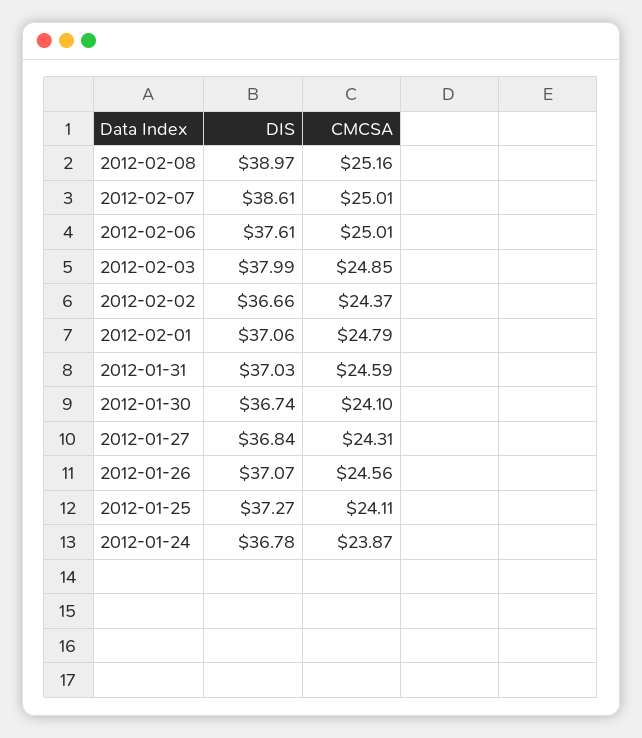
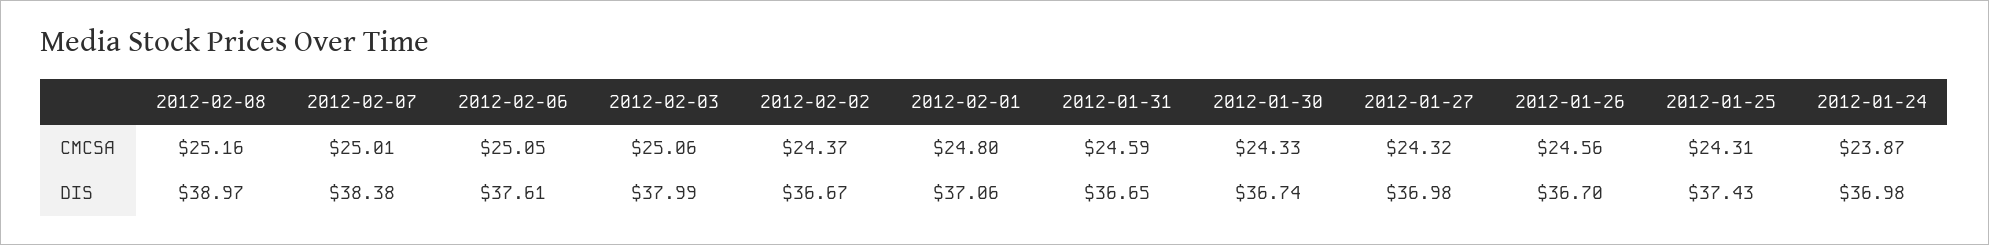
  {
    "DIS": {
      "2012-02-08": 38.97,
-     "2012-02-07": 38.61,
+     "2012-02-07": 38.38,
      "2012-02-06": 37.61,
      "2012-02-03": 37.99,
-     "2012-02-02": 36.66,
+     "2012-02-02": 36.67,
      "2012-02-01": 37.06,
-     "2012-01-31": 37.03,
+     "2012-01-31": 36.65,
      "2012-01-30": 36.74,
-     "2012-01-27": 36.84,
+     "2012-01-27": 36.98,
-     "2012-01-26": 37.07,
+     "2012-01-26": 36.7,
-     "2012-01-25": 37.27,
+     "2012-01-25": 37.43,
-     "2012-01-24": 36.78
+     "2012-01-24": 36.98
    },
    "CMCSA": {
      "2012-02-08": 25.16,
      "2012-02-07": 25.01,
-     "2012-02-06": 25.01,
+     "2012-02-06": 25.05,
-     "2012-02-03": 24.85,
+     "2012-02-03": 25.06,
      "2012-02-02": 24.37,
-     "2012-02-01": 24.79,
+     "2012-02-01": 24.8,
      "2012-01-31": 24.59,
-     "2012-01-30": 24.1,
+     "2012-01-30": 24.33,
-     "2012-01-27": 24.31,
+     "2012-01-27": 24.32,
      "2012-01-26": 24.56,
-     "2012-01-25": 24.11,
+     "2012-01-25": 24.31,
      "2012-01-24": 23.87
    }
  }

